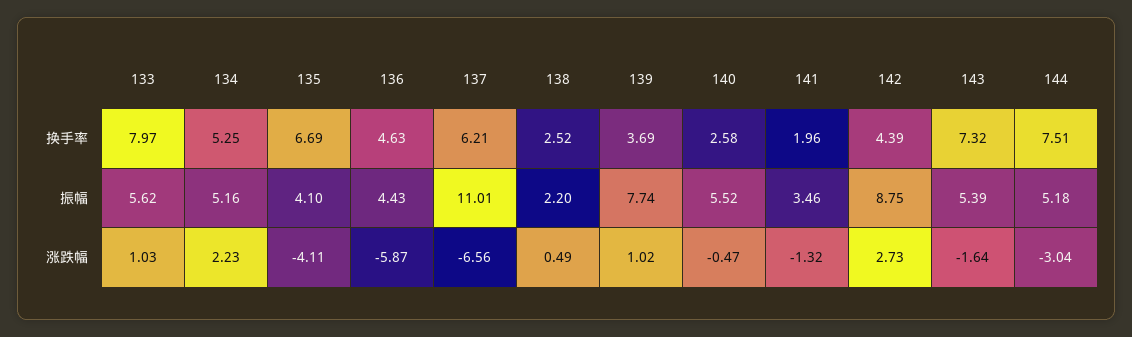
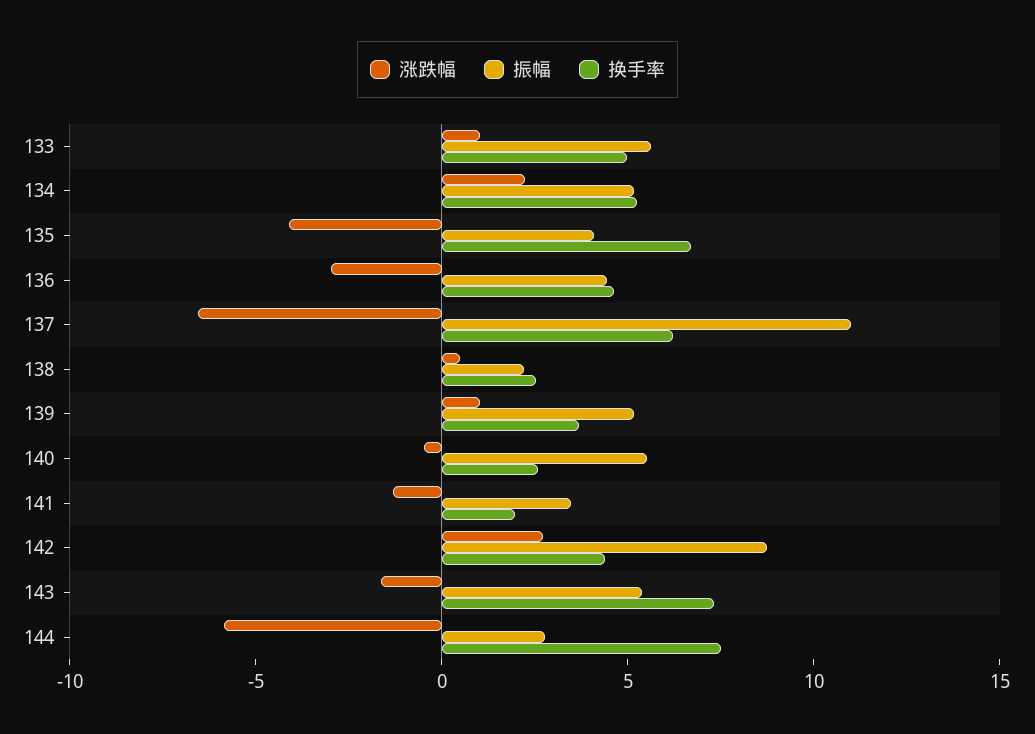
  {
    "换手率": {
-     "133": 7.97,
+     "133": 5,
      "134": 5.25,
      "135": 6.69,
      "136": 4.63,
      "137": 6.21,
      "138": 2.52,
      "139": 3.69,
      "140": 2.58,
      "141": 1.96,
      "142": 4.39,
      "143": 7.32,
      "144": 7.51
    },
    "振幅": {
      "133": 5.62,
      "134": 5.16,
      "135": 4.1,
      "136": 4.43,
      "137": 11.01,
      "138": 2.2,
-     "139": 7.74,
+     "139": 5,
      "140": 5.52,
      "141": 3.46,
      "142": 8.75,
      "143": 5.39,
-     "144": 5.18
+     "144": 3
    },
    "涨跌幅": {
      "133": 1.03,
      "134": 2.23,
      "135": -4.11,
-     "136": -5.87,
+     "136": -3,
      "137": -6.56,
      "138": 0.49,
      "139": 1.02,
      "140": -0.47,
      "141": -1.32,
      "142": 2.73,
      "143": -1.64,
-     "144": -3.04
+     "144": -6
    }
  }

